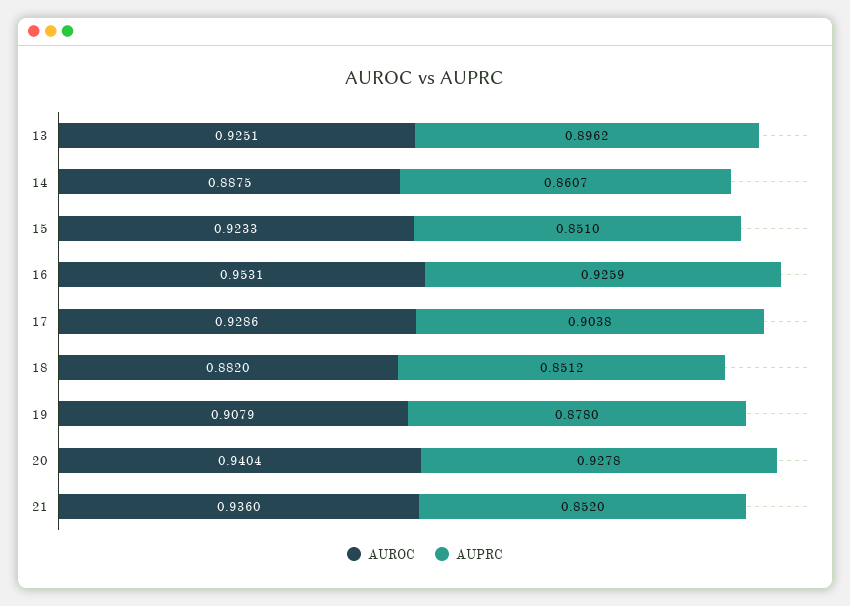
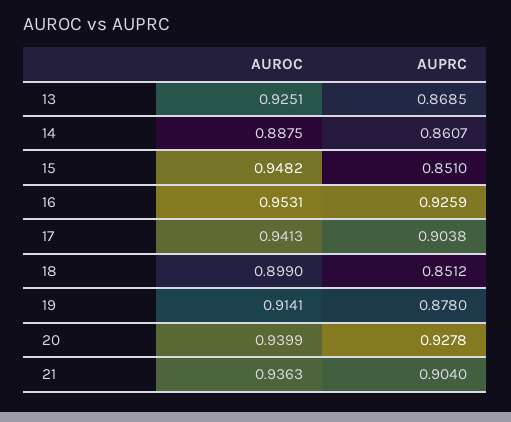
  {
    "AUROC": {
      "13": 0.9251,
      "14": 0.8875,
-     "15": 0.9233,
+     "15": 0.9482,
      "16": 0.9531,
-     "17": 0.9286,
+     "17": 0.9413,
-     "18": 0.882,
+     "18": 0.899,
-     "19": 0.9079,
+     "19": 0.9141,
-     "20": 0.9404,
+     "20": 0.9399,
-     "21": 0.936
+     "21": 0.9363
    },
    "AUPRC": {
-     "13": 0.8962,
+     "13": 0.8685,
      "14": 0.8607,
      "15": 0.851,
      "16": 0.9259,
      "17": 0.9038,
      "18": 0.8512,
      "19": 0.878,
      "20": 0.9278,
-     "21": 0.852
+     "21": 0.904
    }
  }

